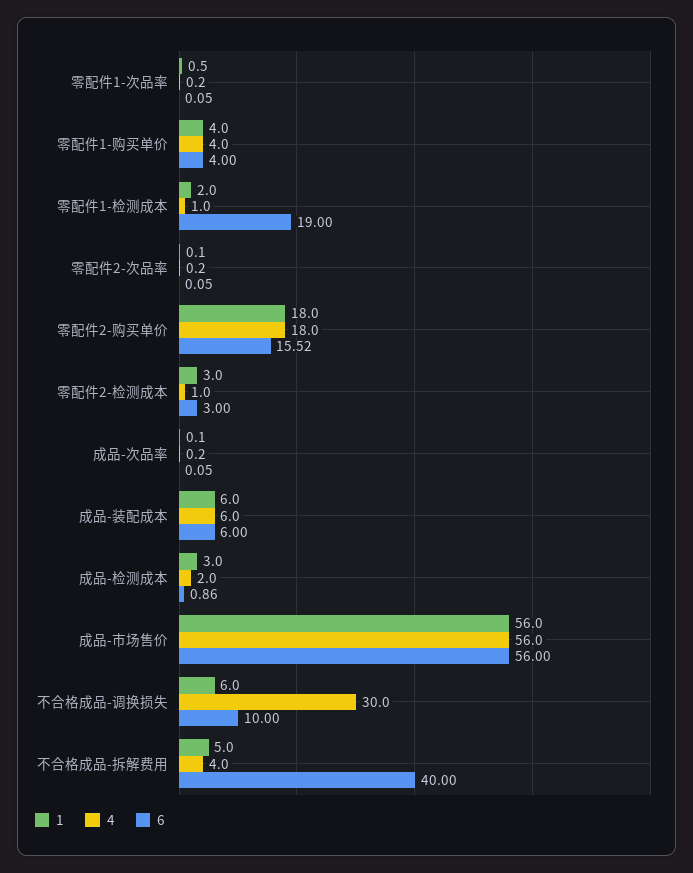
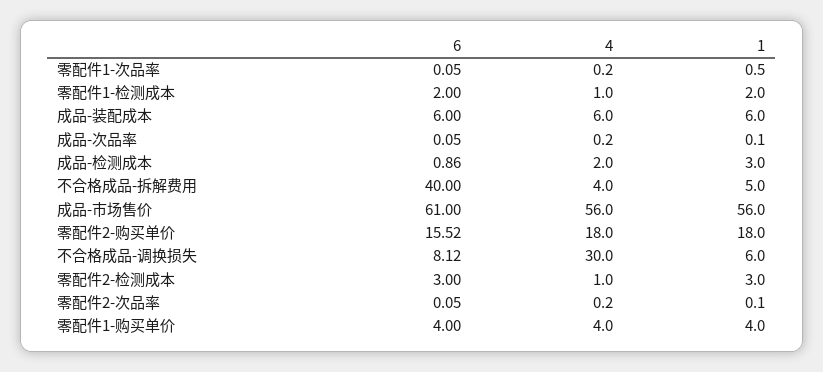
  {
    "1": {
      "零配件1-次品率": 0.5,
      "零配件1-购买单价": 4,
      "零配件1-检测成本": 2,
      "零配件2-次品率": 0.1,
      "零配件2-购买单价": 18,
      "零配件2-检测成本": 3,
      "成品-次品率": 0.1,
      "成品-装配成本": 6,
      "成品-检测成本": 3,
      "成品-市场售价": 56,
      "不合格成品-调换损失": 6,
      "不合格成品-拆解费用": 5
    },
    "4": {
      "零配件1-次品率": 0.2,
      "零配件1-购买单价": 4,
      "零配件1-检测成本": 1,
      "零配件2-次品率": 0.2,
      "零配件2-购买单价": 18,
      "零配件2-检测成本": 1,
      "成品-次品率": 0.2,
      "成品-装配成本": 6,
      "成品-检测成本": 2,
      "成品-市场售价": 56,
      "不合格成品-调换损失": 30,
      "不合格成品-拆解费用": 4
    },
    "6": {
      "零配件1-次品率": 0.05,
      "零配件1-购买单价": 4,
-     "零配件1-检测成本": 19,
+     "零配件1-检测成本": 2,
      "零配件2-次品率": 0.05,
      "零配件2-购买单价": 15.52,
      "零配件2-检测成本": 3,
      "成品-次品率": 0.05,
      "成品-装配成本": 6,
      "成品-检测成本": 0.86,
-     "成品-市场售价": 56,
+     "成品-市场售价": 61,
-     "不合格成品-调换损失": 10,
+     "不合格成品-调换损失": 8.12,
      "不合格成品-拆解费用": 40
    }
  }

